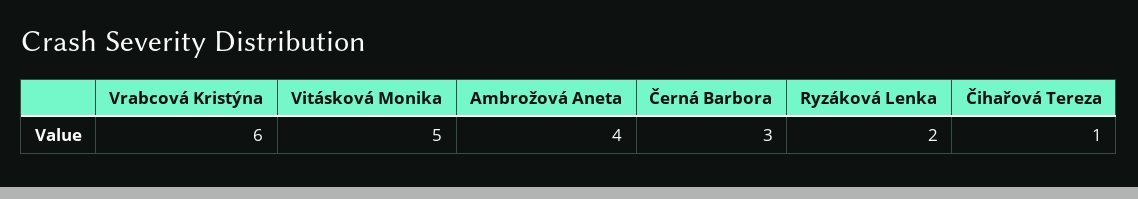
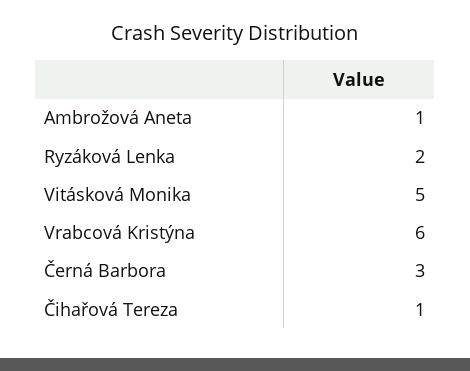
  {
    "Vrabcová Kristýna": 6,
    "Vitásková Monika": 5,
-   "Ambrožová Aneta": 4,
+   "Ambrožová Aneta": 1,
    "Černá Barbora": 3,
    "Ryzáková Lenka": 2,
    "Čihařová Tereza": 1
  }

